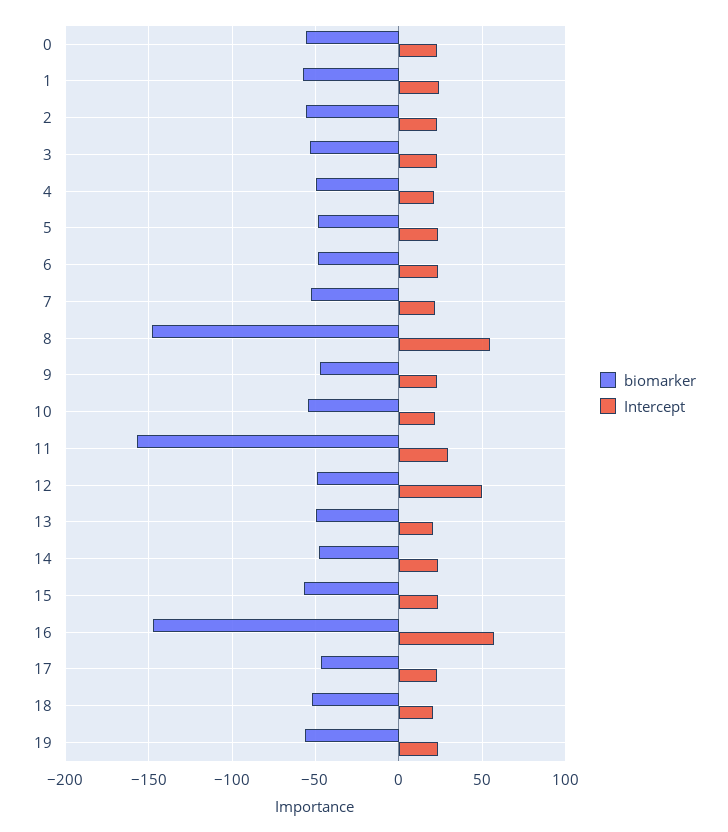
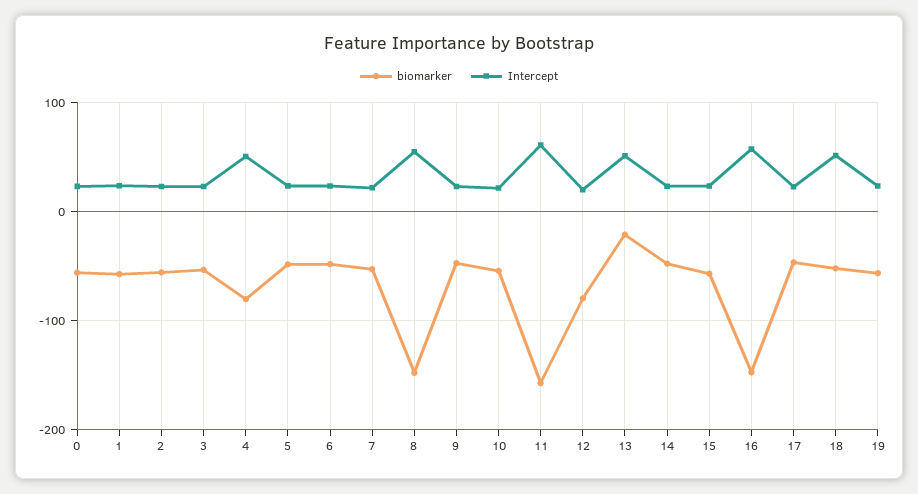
  {
    "biomarker": {
      "0": -55,
      "1": -55,
      "2": -55,
      "3": -55,
-     "4": -50,
+     "4": -80,
      "5": -50,
      "6": -50,
      "7": -55,
      "8": -150,
      "9": -45,
      "10": -55,
      "11": -155,
-     "12": -50,
+     "12": -80,
-     "13": -50,
+     "13": -20,
      "14": -50,
      "15": -55,
      "16": -145,
      "17": -45,
      "18": -50,
      "19": -55
    },
    "Intercept": {
      "0": 25,
      "1": 25,
      "2": 25,
      "3": 25,
-     "4": 20,
+     "4": 50,
      "5": 25,
      "6": 25,
      "7": 20,
      "8": 55,
      "9": 25,
      "10": 20,
-     "11": 30,
+     "11": 60,
-     "12": 50,
+     "12": 20,
-     "13": 20,
+     "13": 50,
      "14": 25,
      "15": 25,
      "16": 55,
      "17": 25,
-     "18": 20,
+     "18": 50,
      "19": 25
    }
  }

